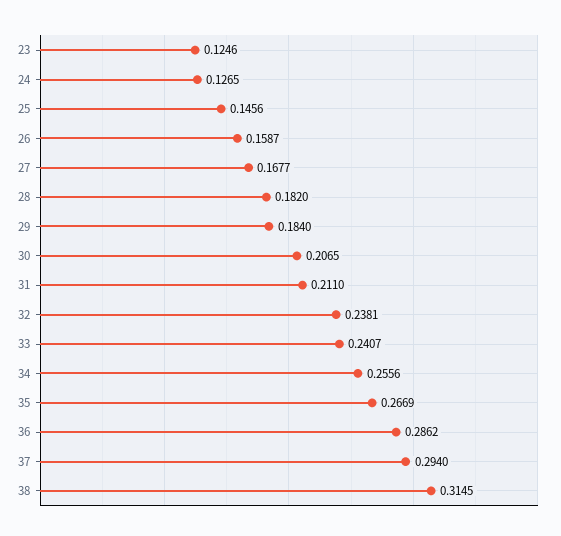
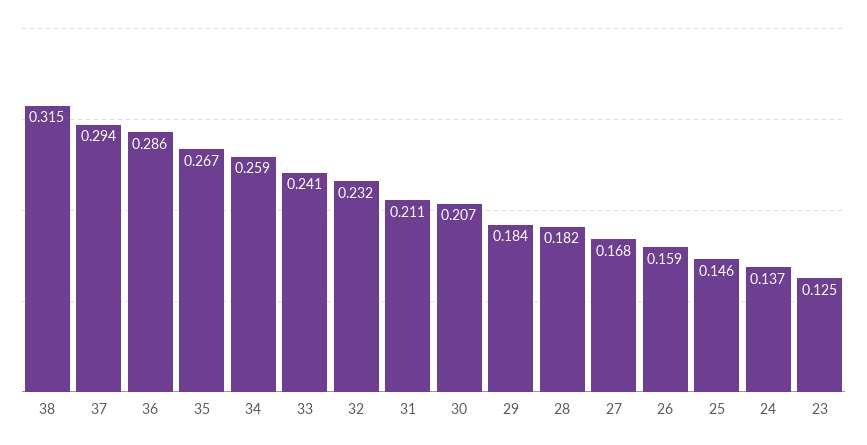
  {
    "23": 0.1246,
-   "24": 0.1265,
+   "24": 0.137,
    "25": 0.1456,
    "26": 0.1587,
    "27": 0.1677,
    "28": 0.182,
    "29": 0.184,
    "30": 0.2065,
    "31": 0.211,
-   "32": 0.2381,
+   "32": 0.232,
    "33": 0.2407,
-   "34": 0.2556,
+   "34": 0.259,
    "35": 0.2669,
    "36": 0.2862,
    "37": 0.294,
    "38": 0.3145
  }

